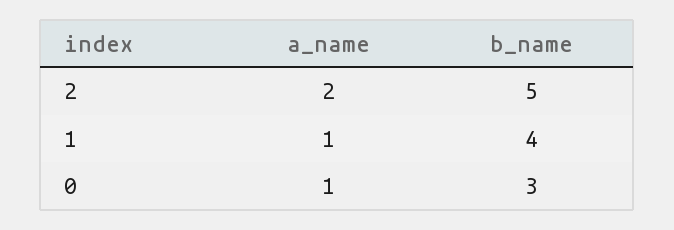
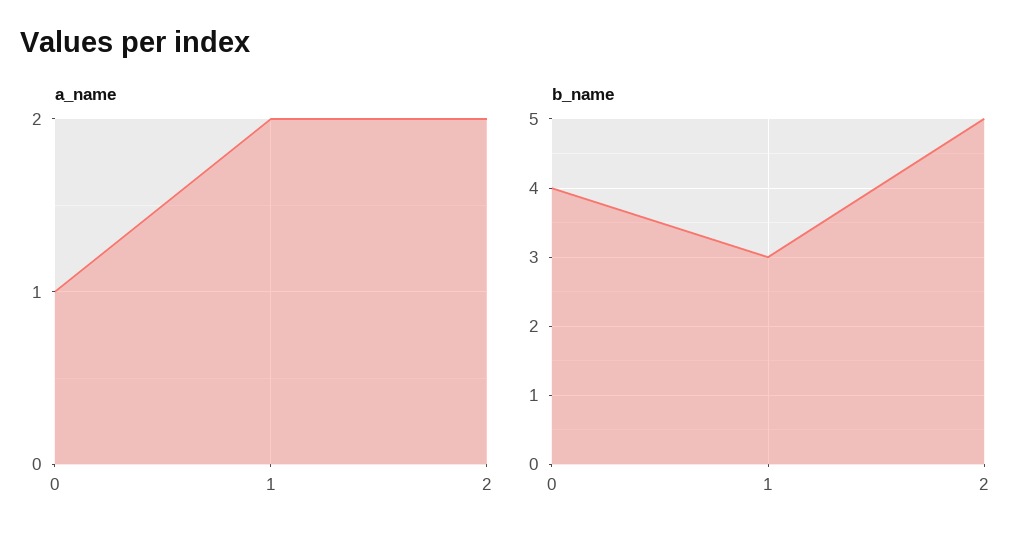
  {
    "a_name": {
      "2": 2,
-     "1": 1,
+     "1": 2,
      "0": 1
    },
    "b_name": {
      "2": 5,
-     "1": 4,
+     "1": 3,
-     "0": 3
+     "0": 4
    }
  }

